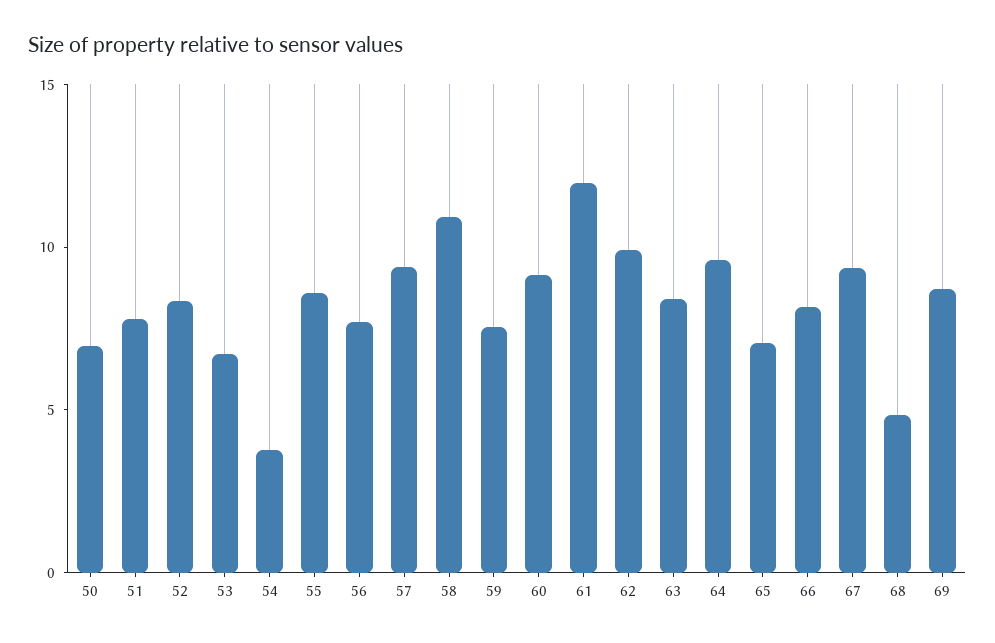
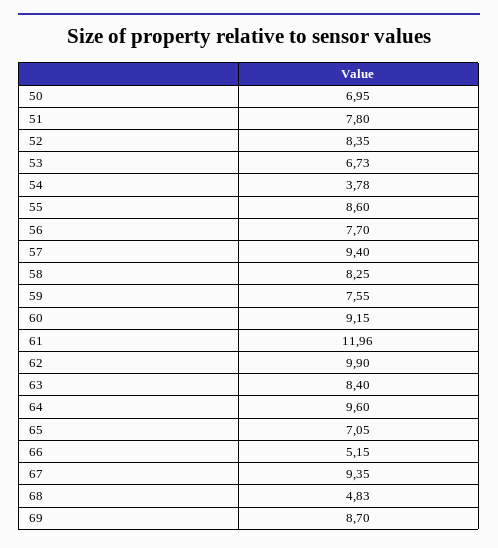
  {
    "50": 6.95,
    "51": 7.8,
    "52": 8.35,
    "53": 6.73,
    "54": 3.78,
    "55": 8.6,
    "56": 7.7,
    "57": 9.4,
-   "58": 11,
+   "58": 8.25,
    "59": 7.55,
    "60": 9.15,
    "61": 11.96,
    "62": 9.9,
    "63": 8.4,
    "64": 9.6,
    "65": 7.05,
-   "66": 8,
+   "66": 5.15,
    "67": 9.35,
    "68": 4.83,
    "69": 8.7
  }

